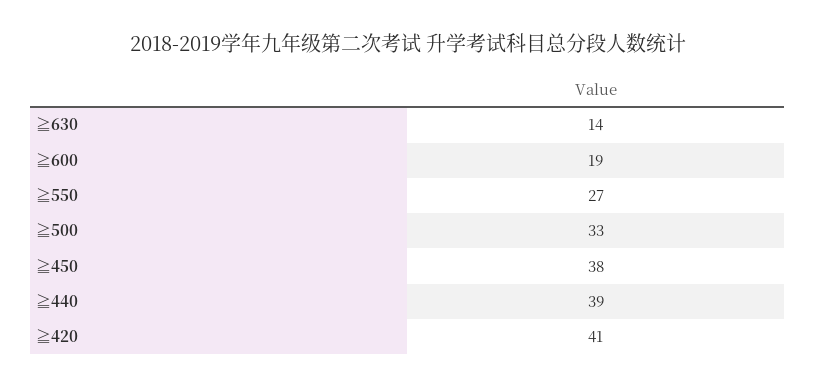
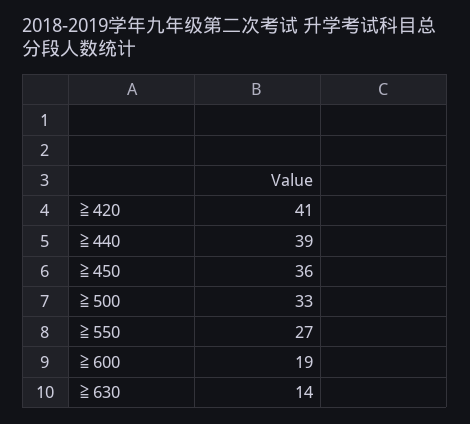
  {
    "≧630": 14,
    "≧600": 19,
    "≧550": 27,
    "≧500": 33,
-   "≧450": 38,
+   "≧450": 36,
    "≧440": 39,
    "≧420": 41
  }

